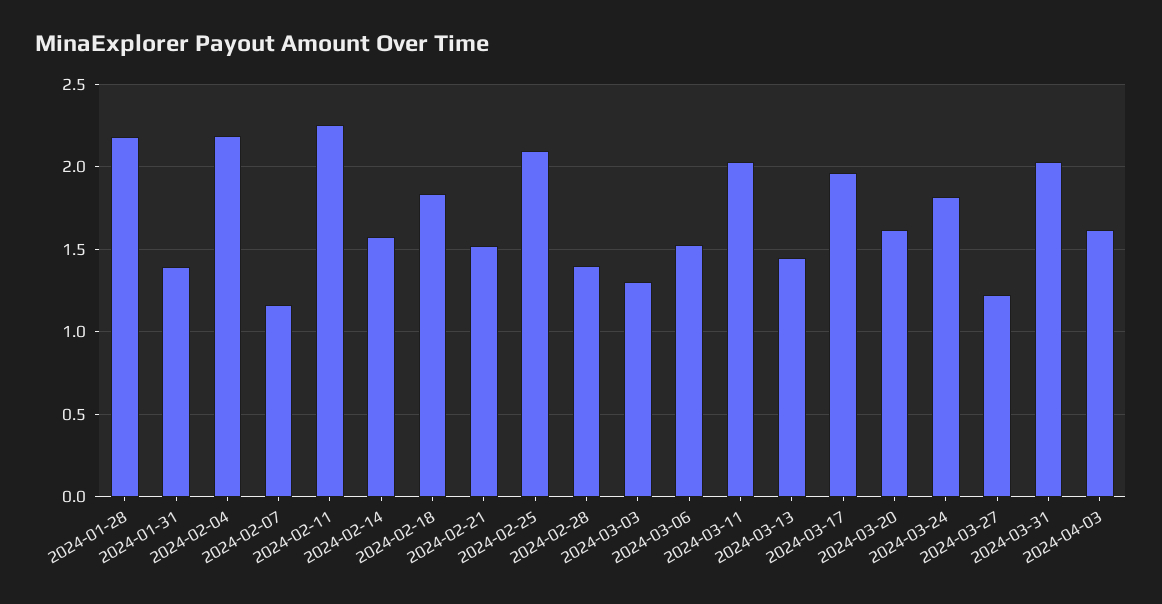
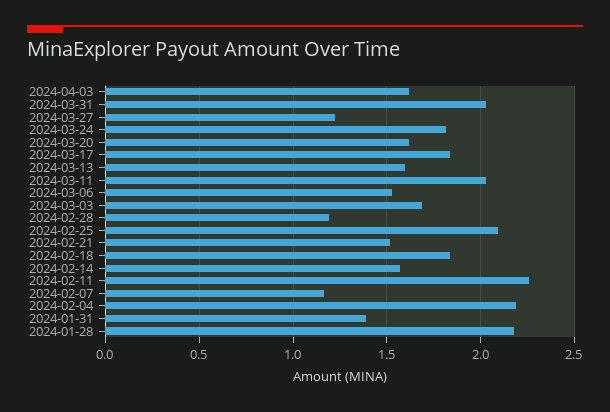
  {
    "2024-01-28": 2.2,
    "2024-01-31": 1.4,
    "2024-02-04": 2.2,
    "2024-02-07": 1.15,
    "2024-02-11": 2.25,
    "2024-02-14": 1.55,
    "2024-02-18": 1.85,
    "2024-02-21": 1.5,
    "2024-02-25": 2.1,
-   "2024-02-28": 1.4,
+   "2024-02-28": 1.2,
-   "2024-03-03": 1.3,
+   "2024-03-03": 1.7,
    "2024-03-06": 1.55,
    "2024-03-11": 2.05,
-   "2024-03-13": 1.45,
+   "2024-03-13": 1.6,
-   "2024-03-17": 1.95,
+   "2024-03-17": 1.85,
    "2024-03-20": 1.6,
    "2024-03-24": 1.8,
    "2024-03-27": 1.25,
    "2024-03-31": 2.05,
    "2024-04-03": 1.6
  }

